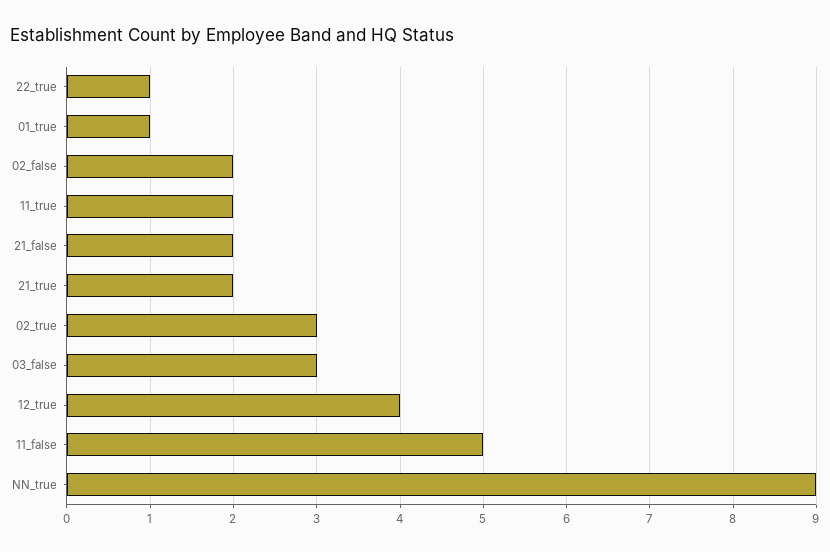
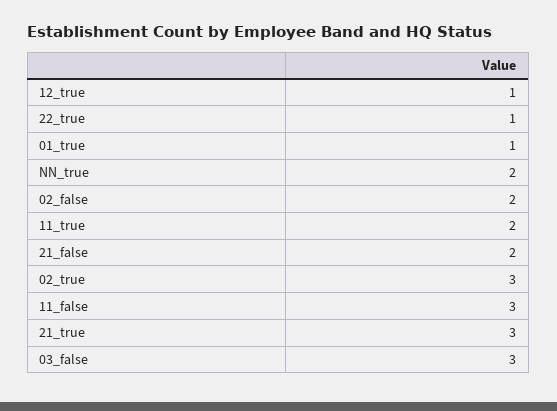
  {
    "22_true": 1,
    "01_true": 1,
    "02_false": 2,
    "11_true": 2,
    "21_false": 2,
-   "21_true": 2,
+   "21_true": 3,
    "02_true": 3,
    "03_false": 3,
-   "12_true": 4,
+   "12_true": 1,
-   "11_false": 5,
+   "11_false": 3,
-   "NN_true": 9
+   "NN_true": 2
  }

